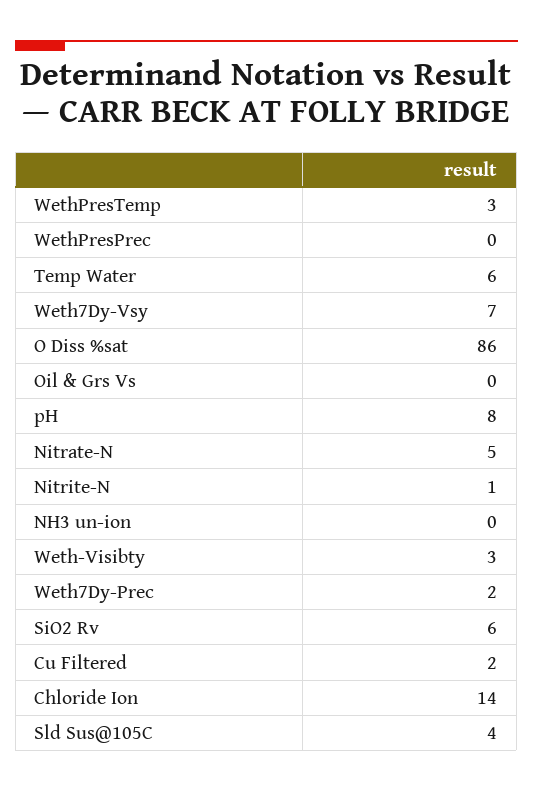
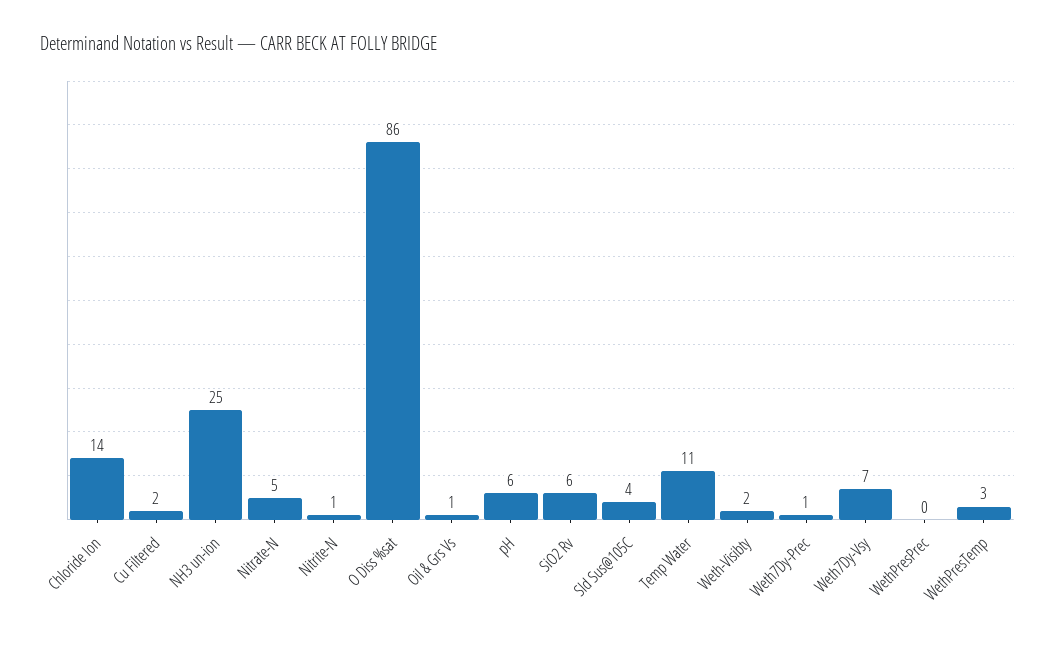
  {
    "WethPresTemp": 3,
    "WethPresPrec": 0,
-   "Temp Water": 6,
+   "Temp Water": 11,
    "Weth7Dy-Vsy": 7,
    "O Diss %sat": 86,
-   "Oil & Grs Vs": 0,
+   "Oil & Grs Vs": 1,
-   "pH": 8,
+   "pH": 6,
    "Nitrate-N": 5,
    "Nitrite-N": 1,
-   "NH3 un-ion": 0,
+   "NH3 un-ion": 25,
-   "Weth-Visibty": 3,
+   "Weth-Visibty": 2,
-   "Weth7Dy-Prec": 2,
+   "Weth7Dy-Prec": 1,
    "SiO2 Rv": 6,
    "Cu Filtered": 2,
    "Chloride Ion": 14,
    "Sld Sus@105C": 4
  }

